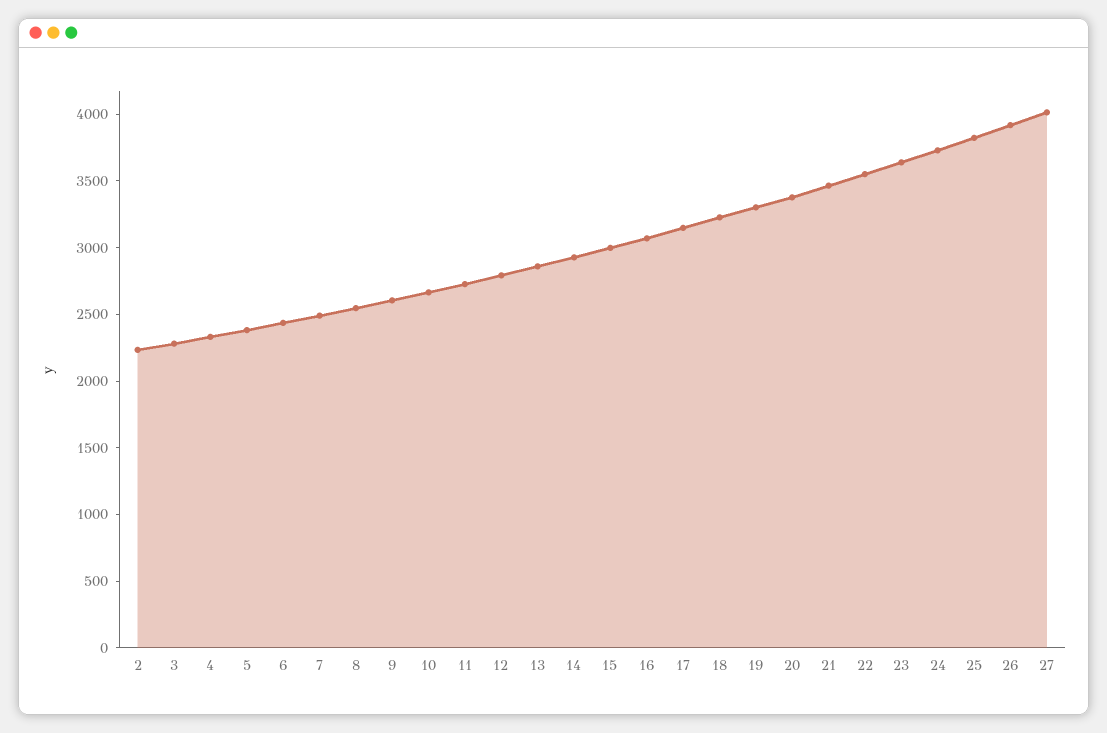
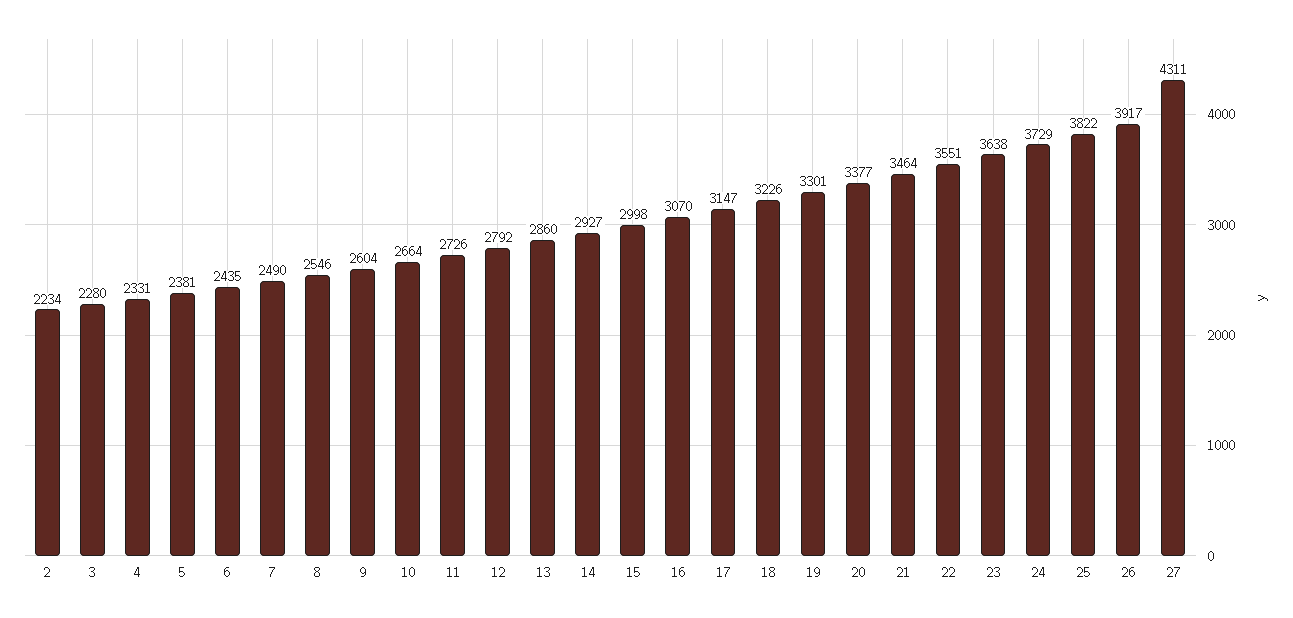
  {
    "2": 2234,
    "3": 2280,
    "4": 2331,
    "5": 2381,
    "6": 2435,
    "7": 2490,
    "8": 2546,
    "9": 2604,
    "10": 2664,
    "11": 2726,
    "12": 2792,
    "13": 2860,
    "14": 2927,
    "15": 2998,
    "16": 3070,
    "17": 3147,
    "18": 3226,
    "19": 3301,
    "20": 3377,
    "21": 3464,
    "22": 3551,
    "23": 3638,
    "24": 3729,
    "25": 3822,
    "26": 3917,
-   "27": 4000
+   "27": 4311
  }

